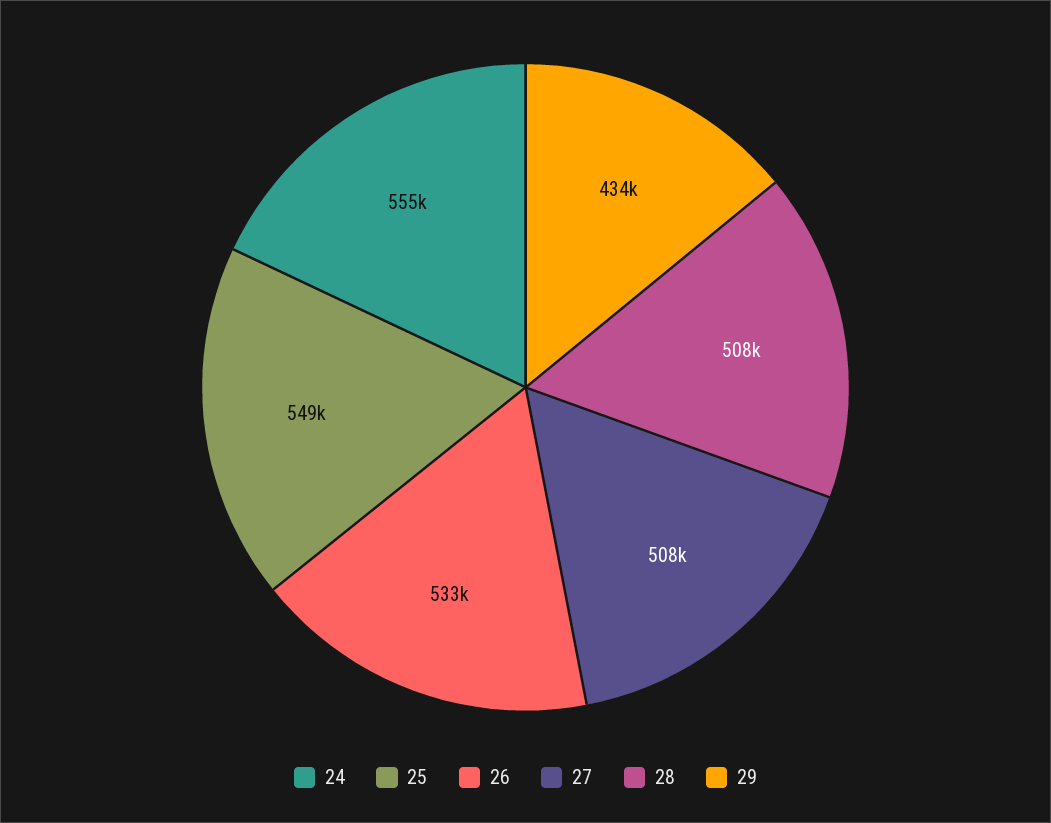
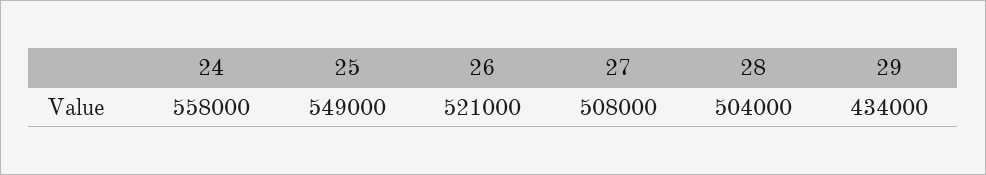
  {
-   "24": 555000,
+   "24": 558000,
    "25": 549000,
-   "26": 533000,
+   "26": 521000,
    "27": 508000,
-   "28": 508000,
+   "28": 504000,
    "29": 434000
  }

